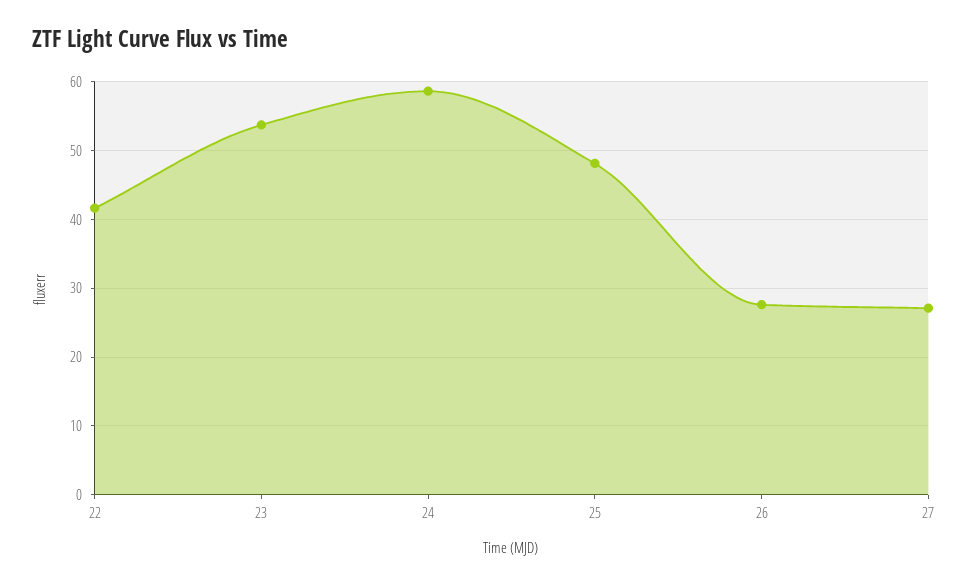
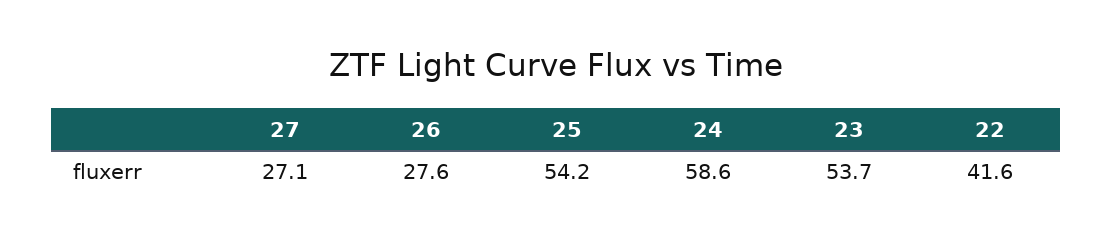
  {
    "22": 41.6,
    "23": 53.7,
    "24": 58.6,
-   "25": 48,
+   "25": 54.2,
    "26": 27.6,
    "27": 27.1
  }

